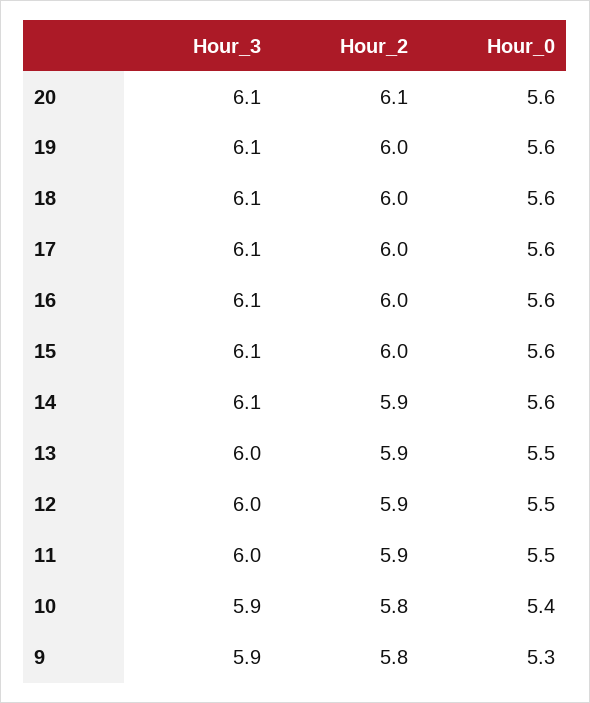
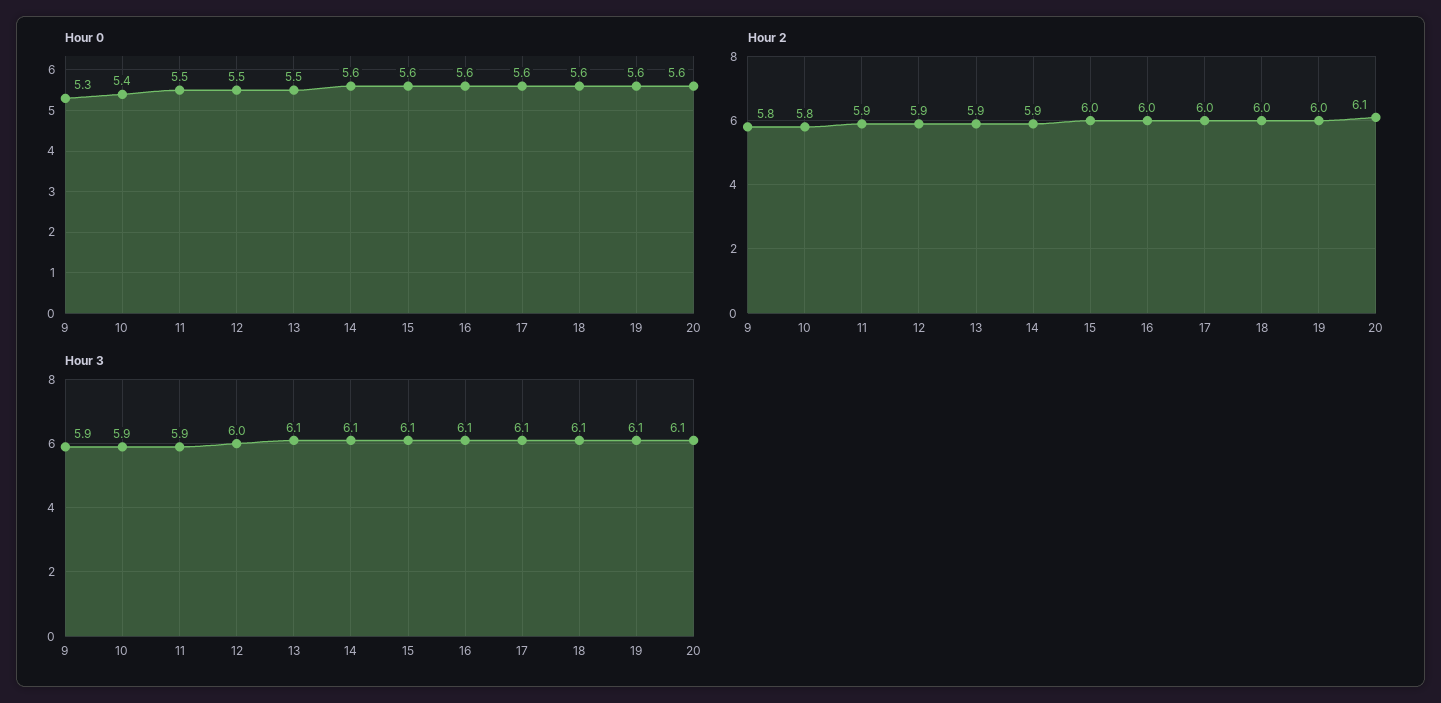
  {
    "Hour_3": {
      "20": 6.1,
      "19": 6.1,
      "18": 6.1,
      "17": 6.1,
      "16": 6.1,
      "15": 6.1,
      "14": 6.1,
-     "13": 6,
+     "13": 6.1,
      "12": 6,
-     "11": 6,
+     "11": 5.9,
      "10": 5.9,
      "9": 5.9
    },
    "Hour_2": {
      "20": 6.1,
      "19": 6,
      "18": 6,
      "17": 6,
      "16": 6,
      "15": 6,
      "14": 5.9,
      "13": 5.9,
      "12": 5.9,
      "11": 5.9,
      "10": 5.8,
      "9": 5.8
    },
    "Hour_0": {
      "20": 5.6,
      "19": 5.6,
      "18": 5.6,
      "17": 5.6,
      "16": 5.6,
      "15": 5.6,
      "14": 5.6,
      "13": 5.5,
      "12": 5.5,
      "11": 5.5,
      "10": 5.4,
      "9": 5.3
    }
  }

